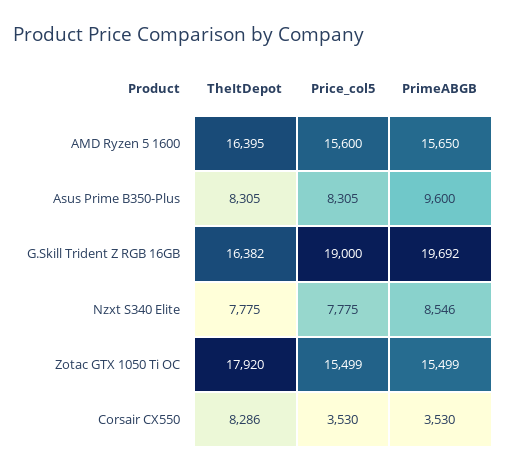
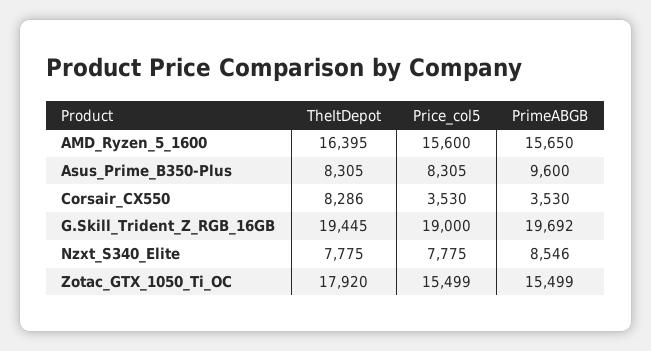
  {
    "TheItDepot": {
      "AMD Ryzen 5 1600": 16395,
      "Asus Prime B350-Plus": 8305,
-     "G.Skill Trident Z RGB 16GB": 16382,
+     "G.Skill Trident Z RGB 16GB": 19445,
      "Nzxt S340 Elite": 7775,
      "Zotac GTX 1050 Ti OC": 17920,
      "Corsair CX550": 8286
    },
    "Price_col5": {
      "AMD Ryzen 5 1600": 15600,
      "Asus Prime B350-Plus": 8305,
      "G.Skill Trident Z RGB 16GB": 19000,
      "Nzxt S340 Elite": 7775,
      "Zotac GTX 1050 Ti OC": 15499,
      "Corsair CX550": 3530
    },
    "PrimeABGB": {
      "AMD Ryzen 5 1600": 15650,
      "Asus Prime B350-Plus": 9600,
      "G.Skill Trident Z RGB 16GB": 19692,
      "Nzxt S340 Elite": 8546,
      "Zotac GTX 1050 Ti OC": 15499,
      "Corsair CX550": 3530
    }
  }

